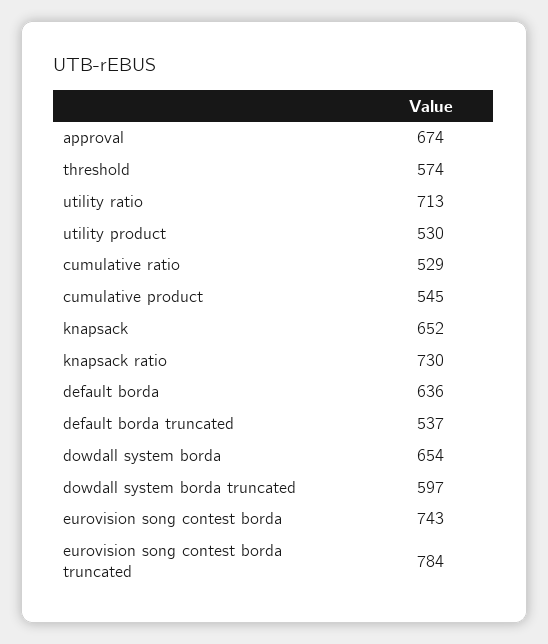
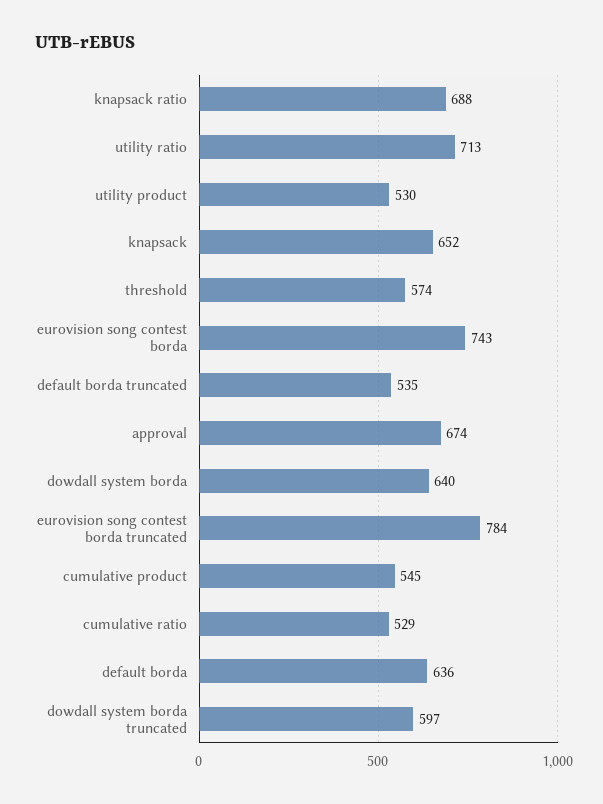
  {
    "approval": 674,
    "threshold": 574,
    "utility ratio": 713,
    "utility product": 530,
    "cumulative ratio": 529,
    "cumulative product": 545,
    "knapsack": 652,
-   "knapsack ratio": 730,
+   "knapsack ratio": 688,
    "default borda": 636,
-   "default borda truncated": 537,
+   "default borda truncated": 535,
-   "dowdall system borda": 654,
+   "dowdall system borda": 640,
    "dowdall system borda truncated": 597,
    "eurovision song contest borda": 743,
    "eurovision song contest borda truncated": 784
  }

